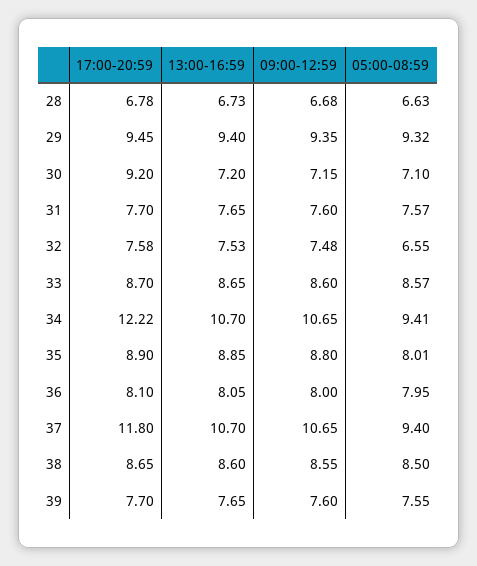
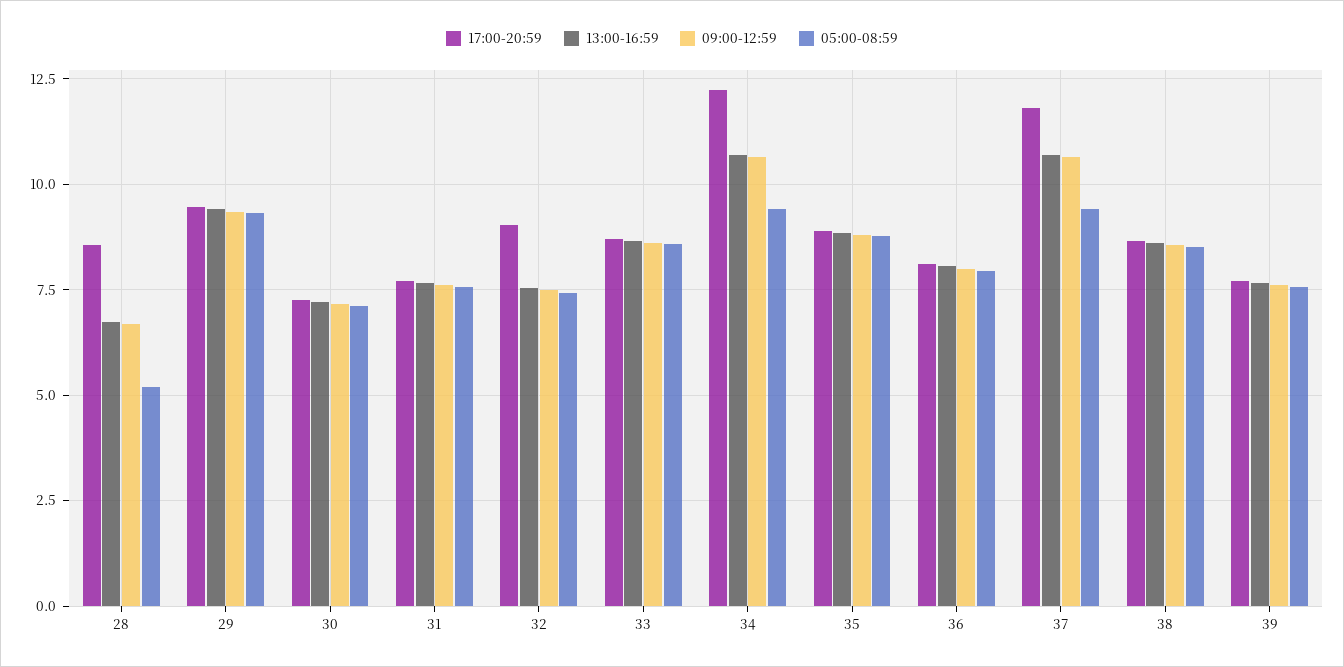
  {
    "17:00-20:59": {
-     "28": 6.78,
+     "28": 8.5,
      "29": 9.45,
-     "30": 9.2,
+     "30": 7.25,
      "31": 7.7,
-     "32": 7.58,
+     "32": 9,
      "33": 8.7,
      "34": 12.22,
      "35": 8.9,
      "36": 8.1,
      "37": 11.8,
      "38": 8.65,
      "39": 7.7
    },
    "13:00-16:59": {
      "28": 6.73,
      "29": 9.4,
      "30": 7.2,
      "31": 7.65,
      "32": 7.53,
      "33": 8.65,
      "34": 10.7,
      "35": 8.85,
      "36": 8.05,
      "37": 10.7,
      "38": 8.6,
      "39": 7.65
    },
    "09:00-12:59": {
      "28": 6.68,
      "29": 9.35,
      "30": 7.15,
      "31": 7.6,
      "32": 7.48,
      "33": 8.6,
      "34": 10.65,
      "35": 8.8,
      "36": 8,
      "37": 10.65,
      "38": 8.55,
      "39": 7.6
    },
    "05:00-08:59": {
-     "28": 6.63,
+     "28": 5.25,
      "29": 9.32,
      "30": 7.1,
      "31": 7.57,
-     "32": 6.55,
+     "32": 7.5,
      "33": 8.57,
      "34": 9.41,
-     "35": 8.01,
+     "35": 8.75,
      "36": 7.95,
      "37": 9.4,
      "38": 8.5,
      "39": 7.55
    }
  }

